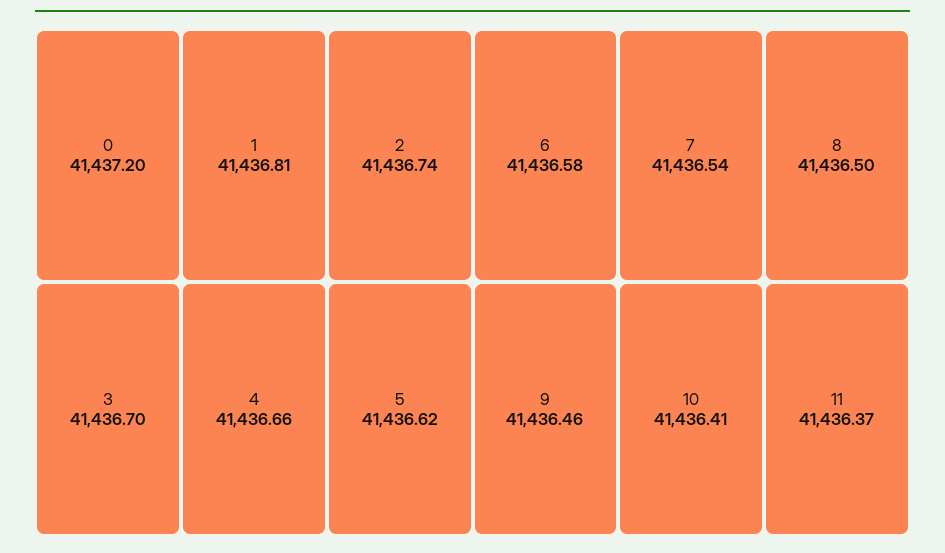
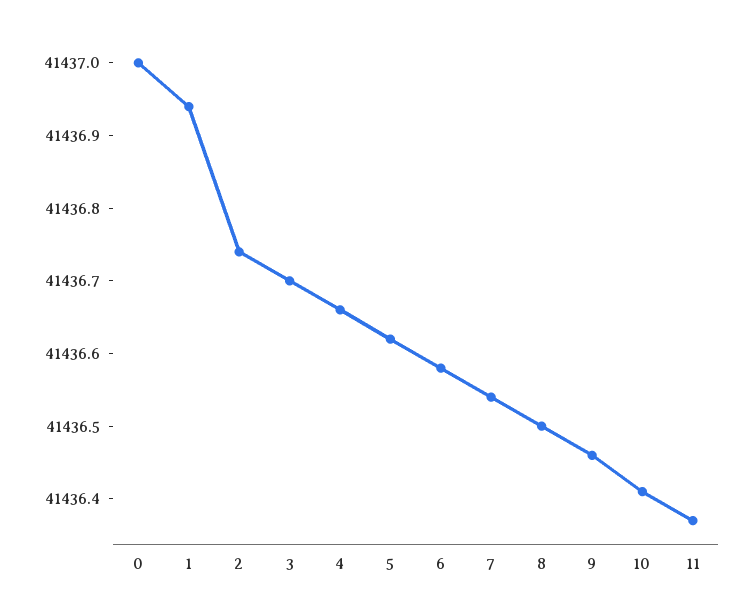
  {
-   "0": 41437.2,
+   "0": 41437,
-   "1": 41436.81,
+   "1": 41436.95,
    "2": 41436.74,
    "3": 41436.7,
    "4": 41436.66,
    "5": 41436.62,
    "6": 41436.58,
    "7": 41436.54,
    "8": 41436.5,
    "9": 41436.46,
    "10": 41436.41,
    "11": 41436.37
  }

